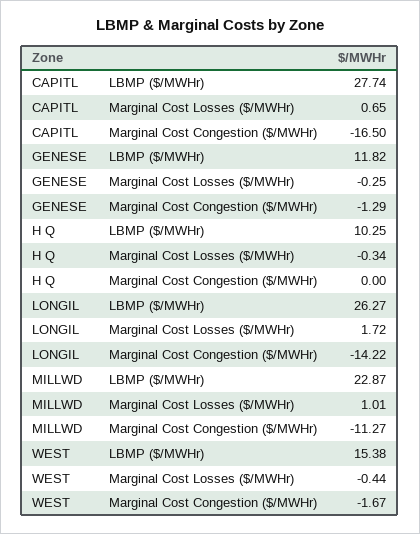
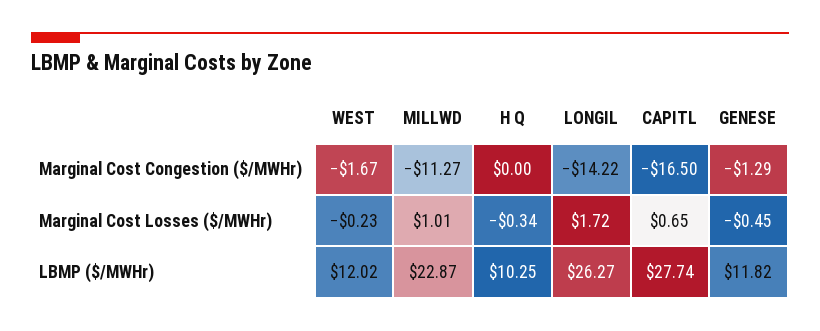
  {
    "CAPITL": {
      "LBMP ($/MWHr)": 27.74,
      "Marginal Cost Losses ($/MWHr)": 0.65,
      "Marginal Cost Congestion ($/MWHr)": -16.5
    },
    "GENESE": {
      "LBMP ($/MWHr)": 11.82,
-     "Marginal Cost Losses ($/MWHr)": -0.25,
+     "Marginal Cost Losses ($/MWHr)": -0.45,
      "Marginal Cost Congestion ($/MWHr)": -1.29
    },
    "H Q": {
      "LBMP ($/MWHr)": 10.25,
      "Marginal Cost Losses ($/MWHr)": -0.34,
      "Marginal Cost Congestion ($/MWHr)": 0
    },
    "LONGIL": {
      "LBMP ($/MWHr)": 26.27,
      "Marginal Cost Losses ($/MWHr)": 1.72,
      "Marginal Cost Congestion ($/MWHr)": -14.22
    },
    "MILLWD": {
      "LBMP ($/MWHr)": 22.87,
      "Marginal Cost Losses ($/MWHr)": 1.01,
      "Marginal Cost Congestion ($/MWHr)": -11.27
    },
    "WEST": {
-     "LBMP ($/MWHr)": 15.38,
+     "LBMP ($/MWHr)": 12.02,
-     "Marginal Cost Losses ($/MWHr)": -0.44,
+     "Marginal Cost Losses ($/MWHr)": -0.23,
      "Marginal Cost Congestion ($/MWHr)": -1.67
    }
  }

